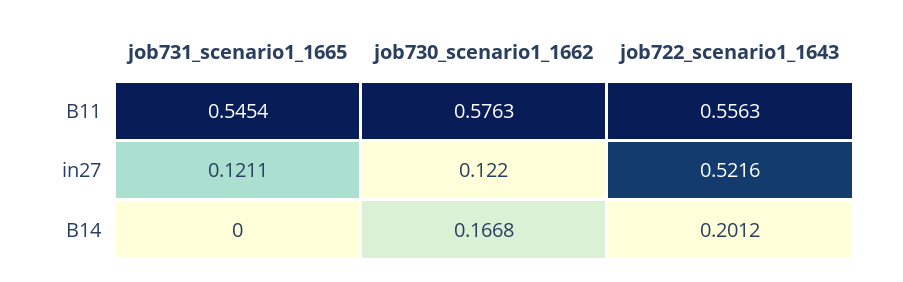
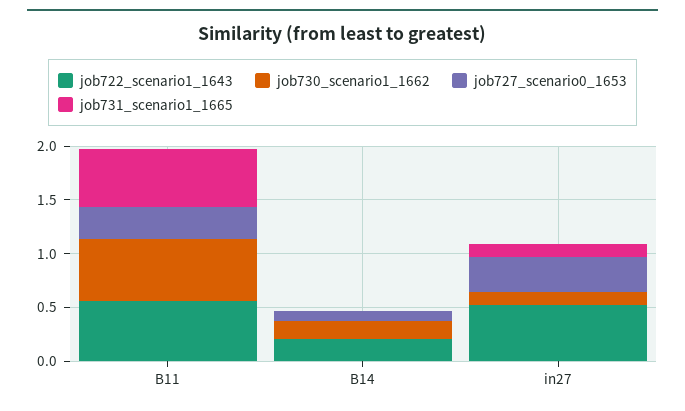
  {
    "job731_scenario1_1665": {
      "B11": 0.5454,
      "in27": 0.1211,
      "B14": 0
    },
    "job730_scenario1_1662": {
      "B11": 0.5763,
      "in27": 0.122,
      "B14": 0.1668
    },
    "job722_scenario1_1643": {
      "B11": 0.5563,
      "in27": 0.5216,
      "B14": 0.2012
-   }
+   },
+   "job727_scenario0_1653": {
+     "B11": 0.3,
+     "B14": 0.1,
+     "in27": 0.3
+   }
  }

